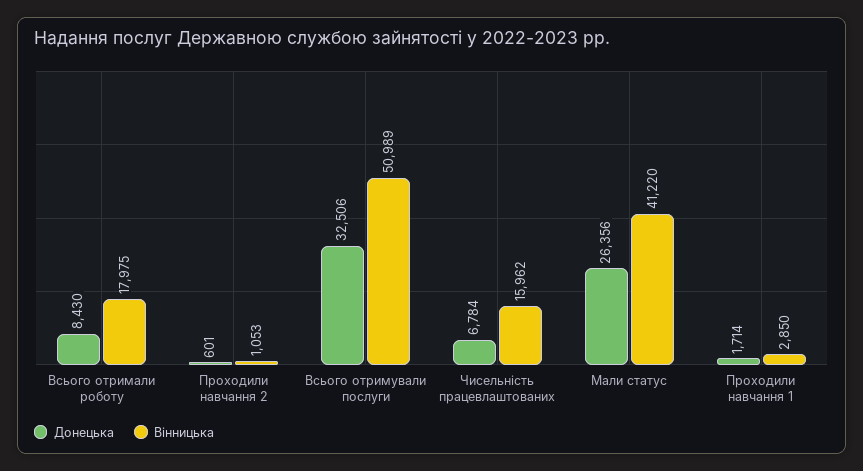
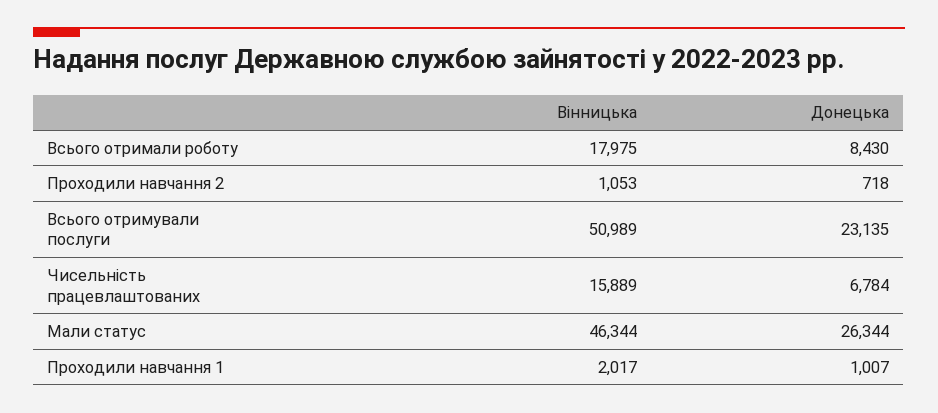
  {
    "Донецька": {
      "Всього отримали роботу": 8430,
-     "Проходили навчання 2": 601,
+     "Проходили навчання 2": 718,
-     "Всього отримували послуги": 32506,
+     "Всього отримували послуги": 23135,
      "Чисельність працевлаштованих": 6784,
-     "Мали статус": 26356,
+     "Мали статус": 26344,
-     "Проходили навчання 1": 1714
+     "Проходили навчання 1": 1007
    },
    "Вінницька": {
      "Всього отримали роботу": 17975,
      "Проходили навчання 2": 1053,
      "Всього отримували послуги": 50989,
-     "Чисельність працевлаштованих": 15962,
+     "Чисельність працевлаштованих": 15889,
-     "Мали статус": 41220,
+     "Мали статус": 46344,
-     "Проходили навчання 1": 2850
+     "Проходили навчання 1": 2017
    }
  }

